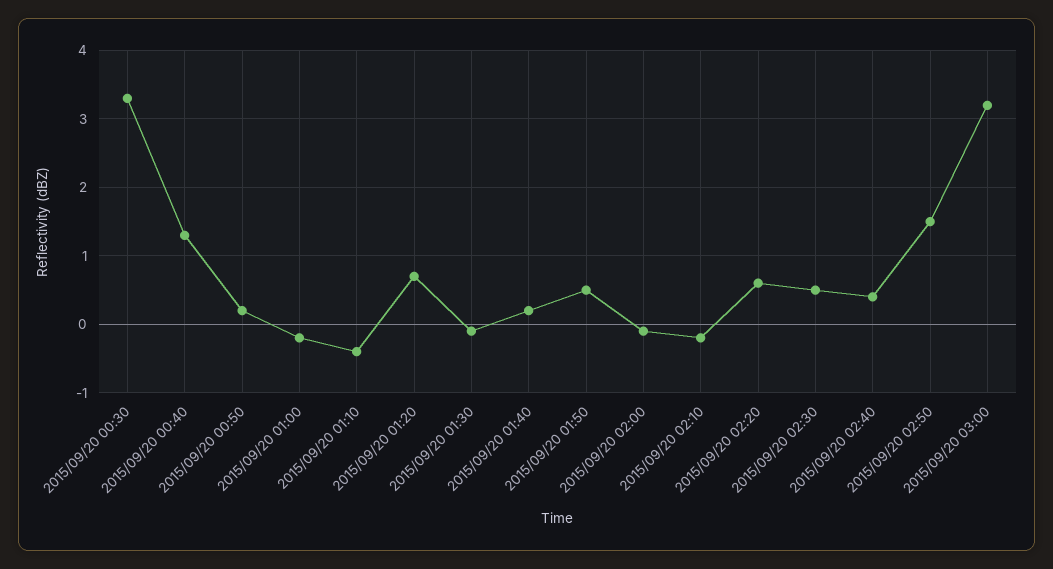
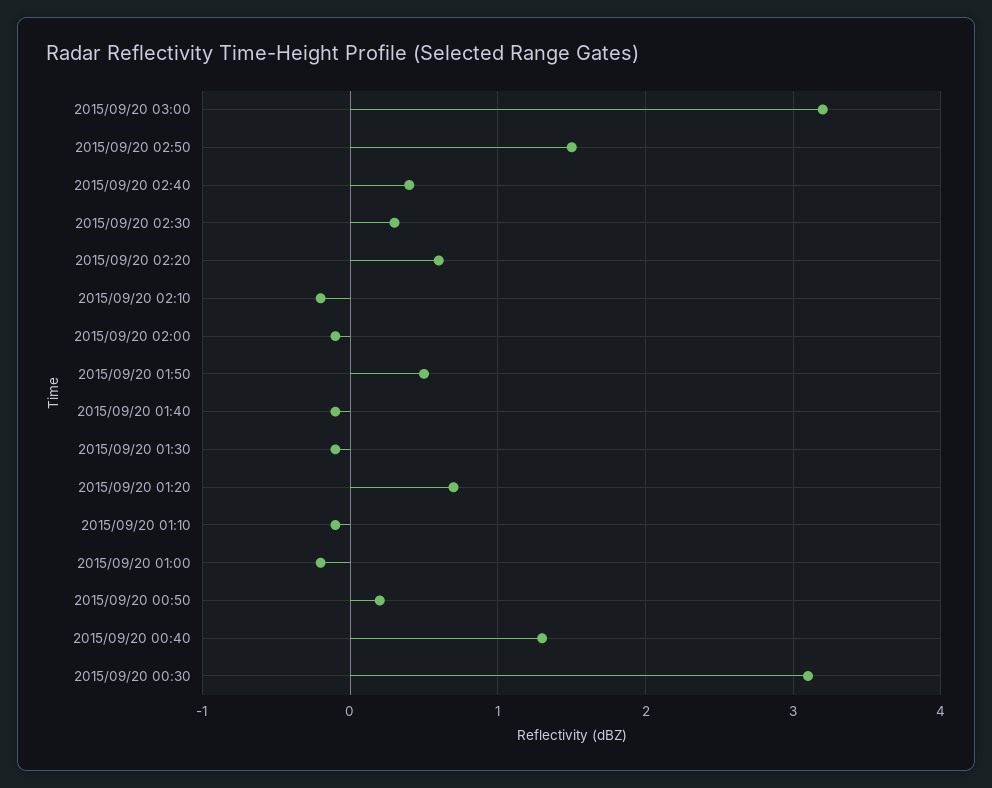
  {
-   "2015/09/20 00:30": 3.3,
+   "2015/09/20 00:30": 3.1,
    "2015/09/20 00:40": 1.3,
    "2015/09/20 00:50": 0.2,
    "2015/09/20 01:00": -0.2,
-   "2015/09/20 01:10": -0.4,
+   "2015/09/20 01:10": -0.1,
    "2015/09/20 01:20": 0.7,
    "2015/09/20 01:30": -0.1,
-   "2015/09/20 01:40": 0.2,
+   "2015/09/20 01:40": -0.1,
    "2015/09/20 01:50": 0.5,
    "2015/09/20 02:00": -0.1,
    "2015/09/20 02:10": -0.2,
    "2015/09/20 02:20": 0.6,
-   "2015/09/20 02:30": 0.5,
+   "2015/09/20 02:30": 0.3,
    "2015/09/20 02:40": 0.4,
    "2015/09/20 02:50": 1.5,
    "2015/09/20 03:00": 3.2
  }

